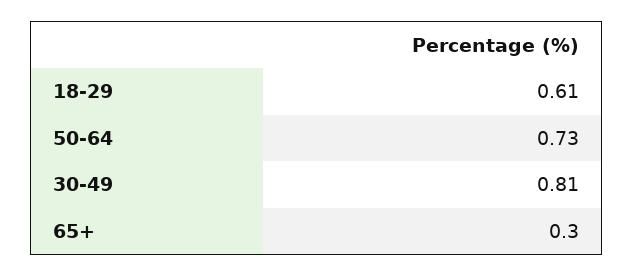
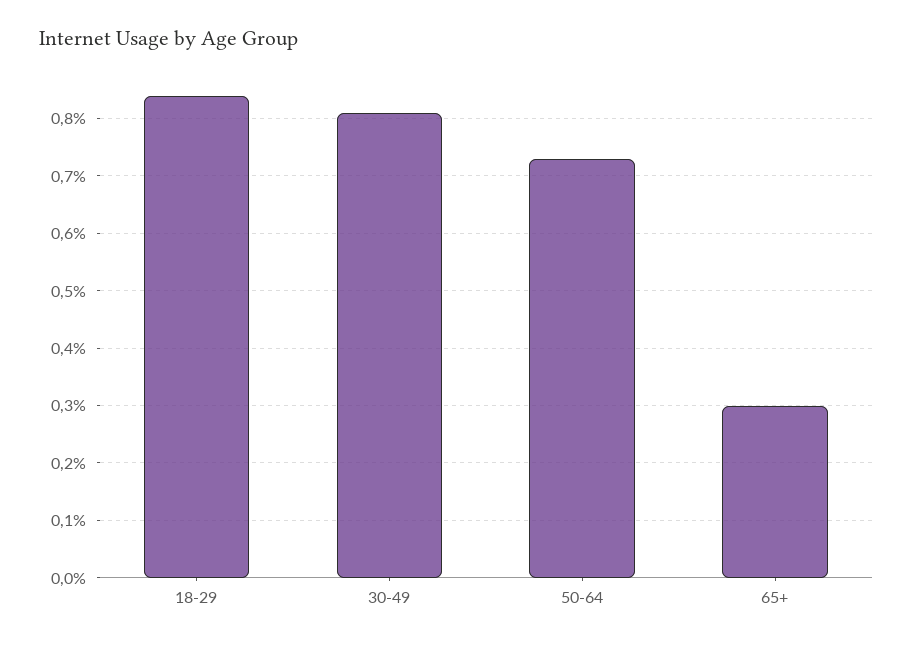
  {
-   "18-29": 0.61,
+   "18-29": 0.85,
    "50-64": 0.73,
    "30-49": 0.81,
    "65+": 0.3
  }

